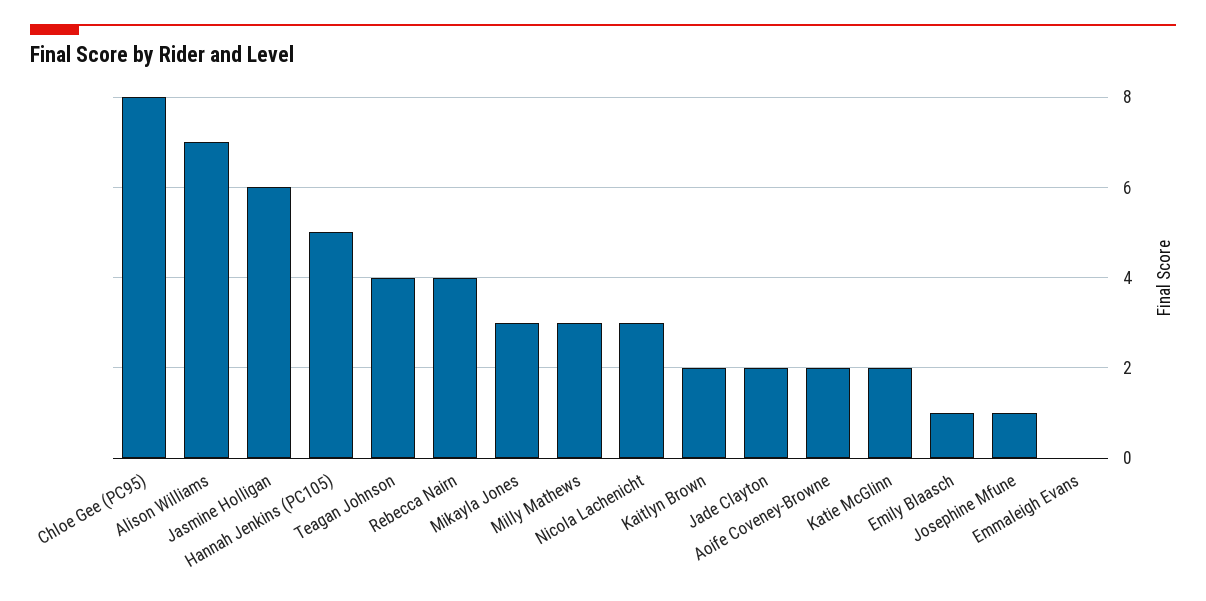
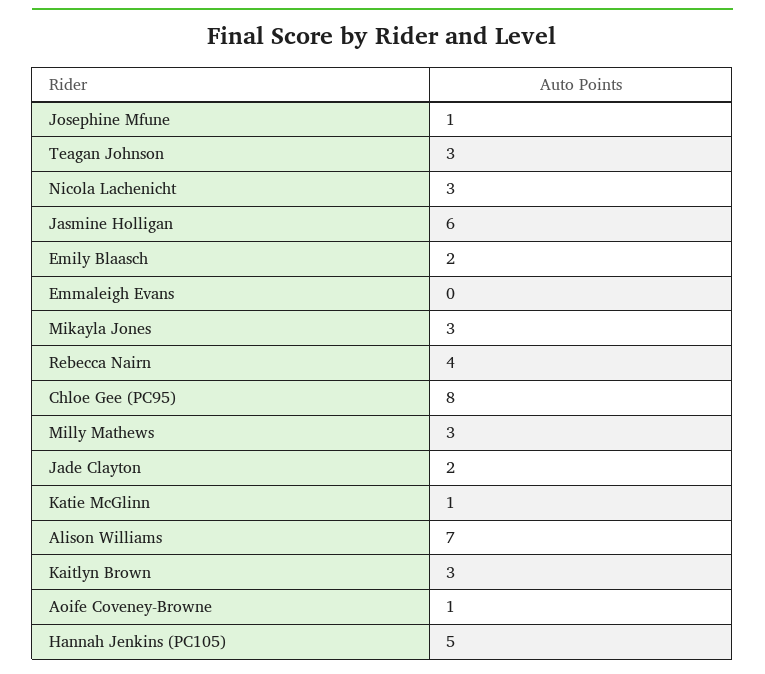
  {
    "Chloe Gee (PC95)": 8,
    "Alison Williams": 7,
    "Jasmine Holligan": 6,
    "Hannah Jenkins (PC105)": 5,
-   "Teagan Johnson": 4,
+   "Teagan Johnson": 3,
    "Rebecca Nairn": 4,
    "Mikayla Jones": 3,
    "Milly Mathews": 3,
    "Nicola Lachenicht": 3,
-   "Kaitlyn Brown": 2,
+   "Kaitlyn Brown": 3,
    "Jade Clayton": 2,
-   "Aoife Coveney-Browne": 2,
+   "Aoife Coveney-Browne": 1,
-   "Katie McGlinn": 2,
+   "Katie McGlinn": 1,
-   "Emily Blaasch": 1,
+   "Emily Blaasch": 2,
    "Josephine Mfune": 1,
    "Emmaleigh Evans": 0
  }

